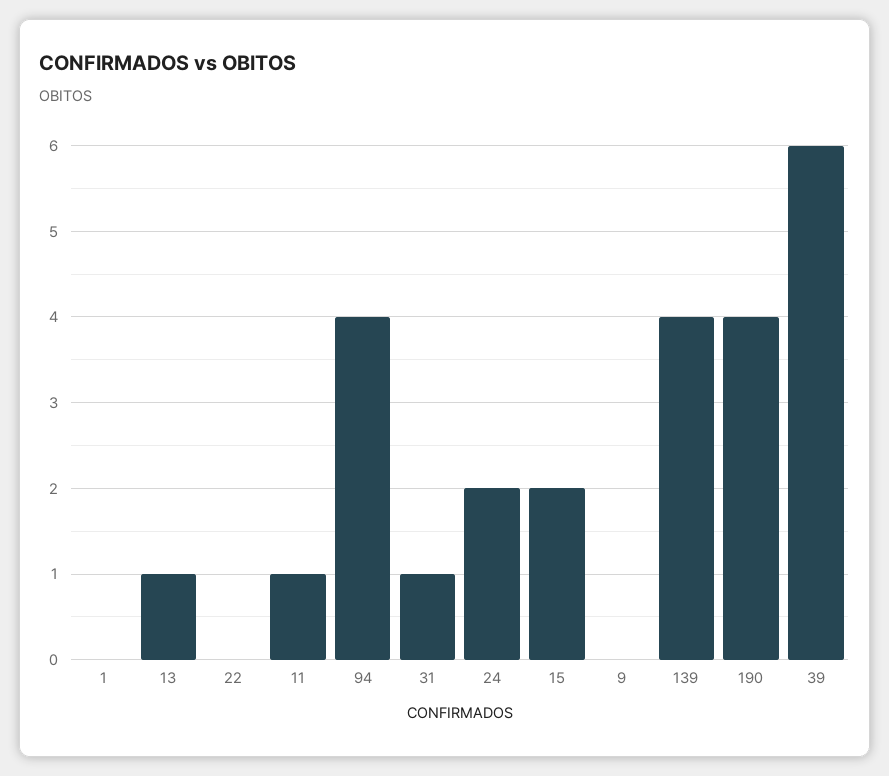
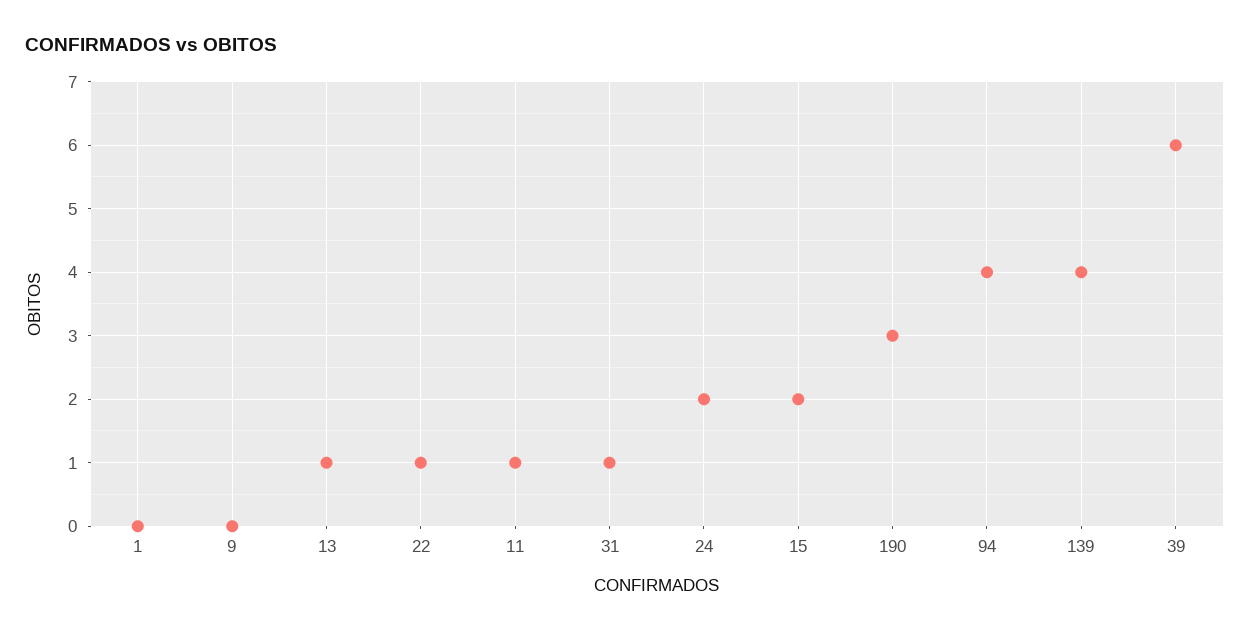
  {
    "1": 0,
    "13": 1,
-   "22": 0,
+   "22": 1,
    "11": 1,
    "94": 4,
    "31": 1,
    "24": 2,
    "15": 2,
    "9": 0,
    "139": 4,
-   "190": 4,
+   "190": 3,
    "39": 6
  }

